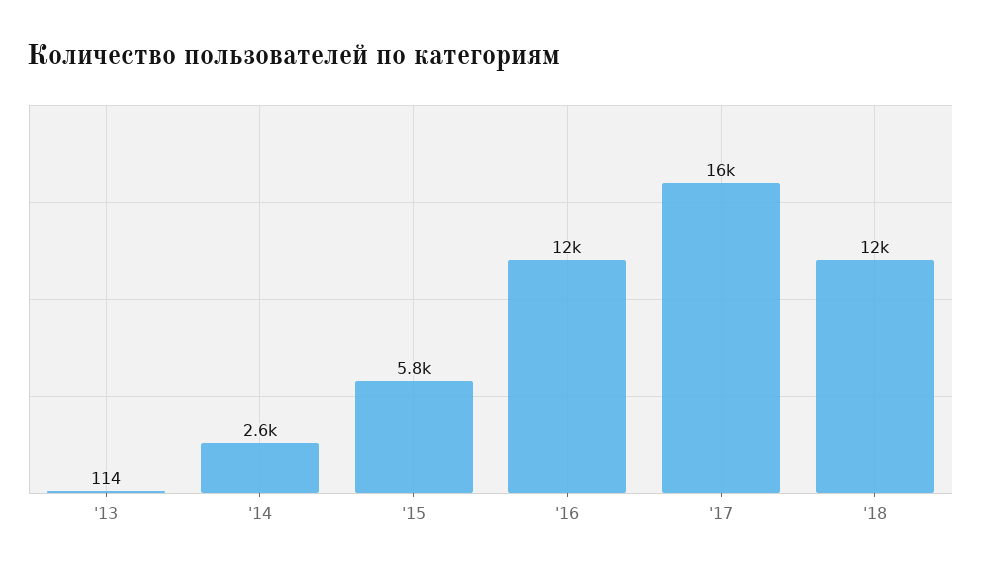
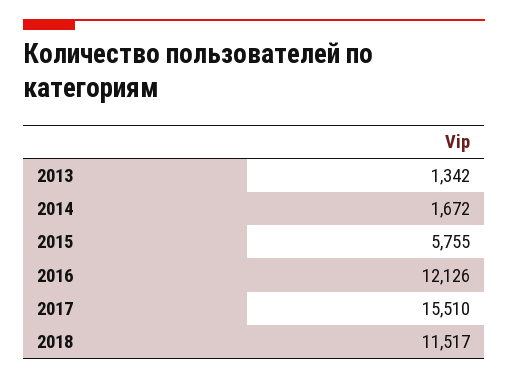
  {
-   "'13": 114,
+   "'13": 1342,
-   "'14": 2600,
+   "'14": 1672,
    "'15": 5755,
    "'16": 12126,
    "'17": 15510,
    "'18": 11517
  }

